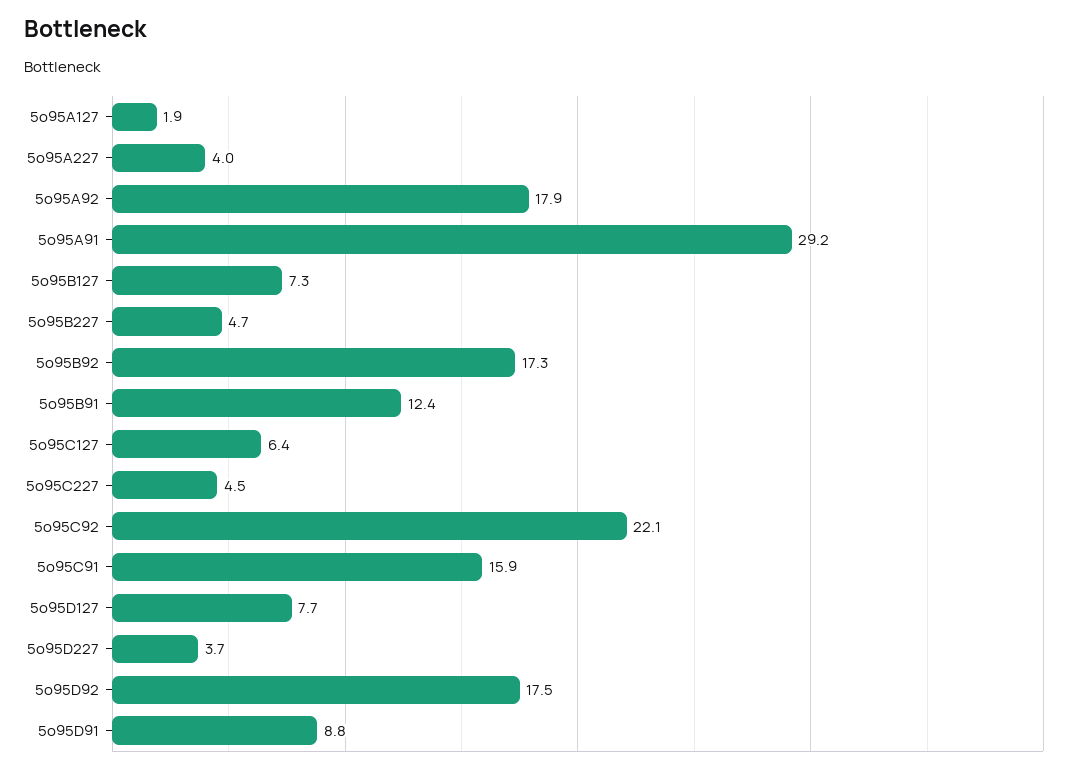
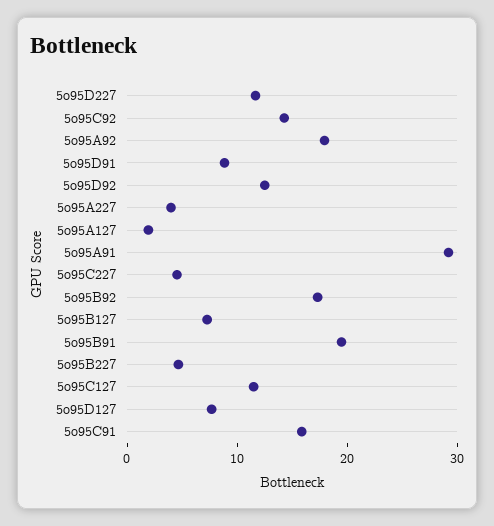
  {
    "5o95A127": 1.9,
    "5o95A227": 4,
    "5o95A92": 17.9,
    "5o95A91": 29.2,
    "5o95B127": 7.3,
    "5o95B227": 4.7,
    "5o95B92": 17.3,
-   "5o95B91": 12.4,
+   "5o95B91": 20,
-   "5o95C127": 6.4,
+   "5o95C127": 12,
    "5o95C227": 4.5,
-   "5o95C92": 22.1,
+   "5o95C92": 14,
    "5o95C91": 15.9,
    "5o95D127": 7.7,
-   "5o95D227": 3.7,
+   "5o95D227": 12,
-   "5o95D92": 17.5,
+   "5o95D92": 12,
    "5o95D91": 8.8
  }

